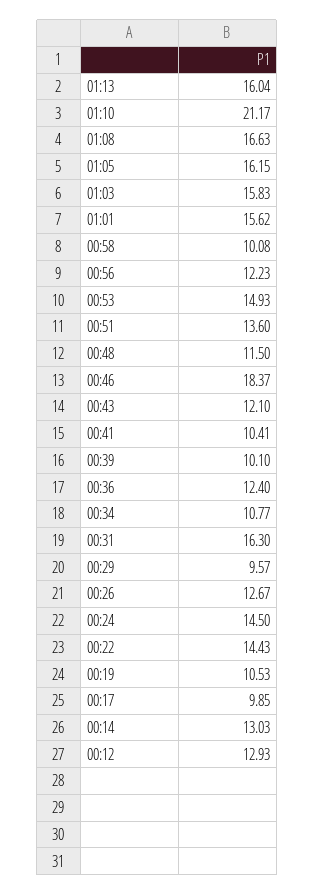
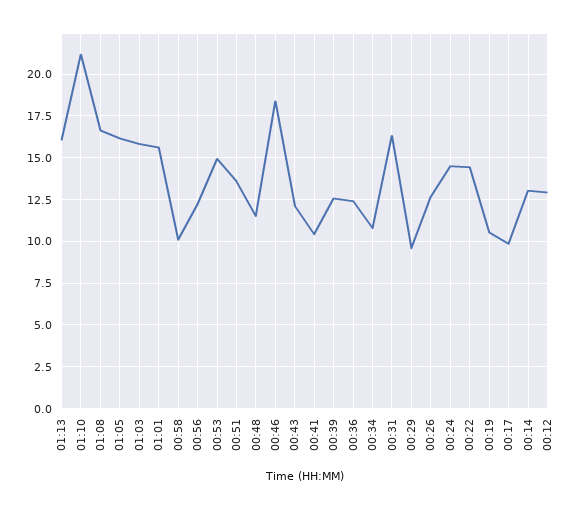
  {
    "01:13": 16.04,
    "01:10": 21.17,
    "01:08": 16.63,
    "01:05": 16.15,
    "01:03": 15.83,
    "01:01": 15.62,
    "00:58": 10.08,
    "00:56": 12.23,
    "00:53": 14.93,
    "00:51": 13.6,
    "00:48": 11.5,
    "00:46": 18.37,
    "00:43": 12.1,
    "00:41": 10.41,
-   "00:39": 10.1,
+   "00:39": 12.5,
    "00:36": 12.4,
    "00:34": 10.77,
    "00:31": 16.3,
    "00:29": 9.57,
    "00:26": 12.67,
    "00:24": 14.5,
    "00:22": 14.43,
    "00:19": 10.53,
    "00:17": 9.85,
    "00:14": 13.03,
    "00:12": 12.93
  }

